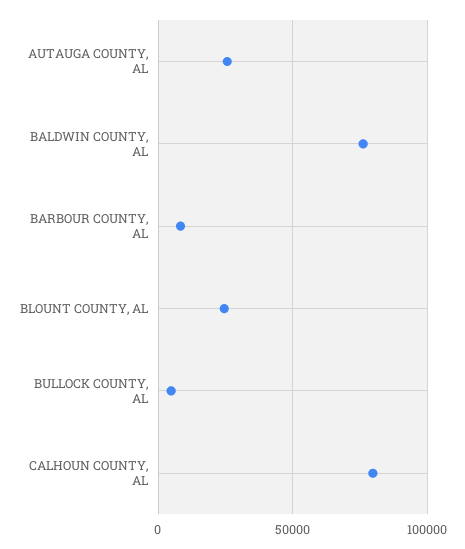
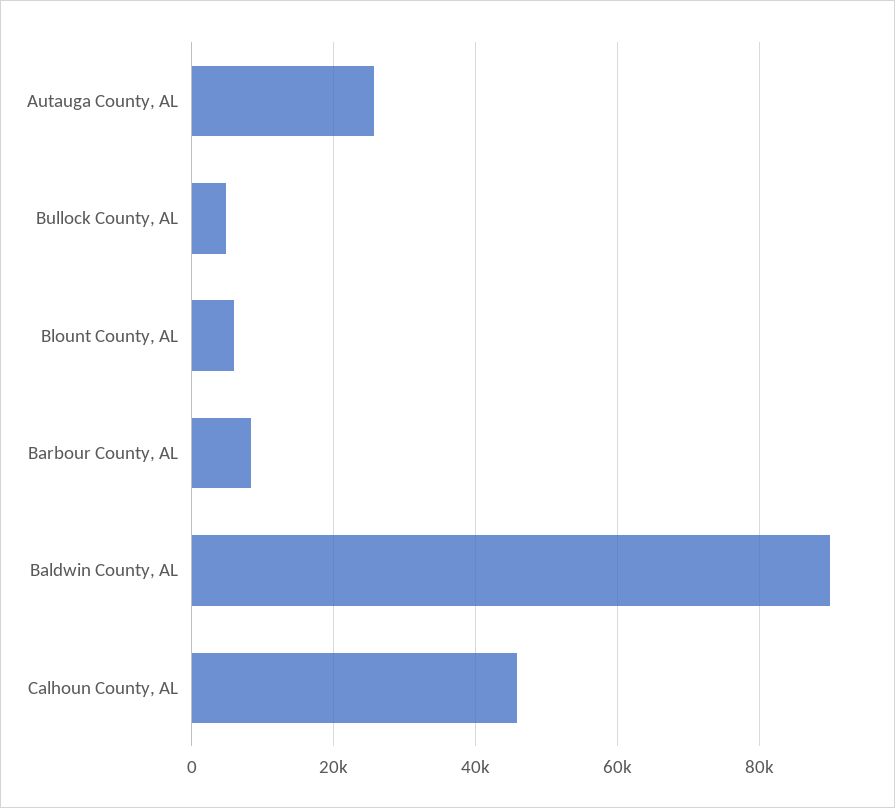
  {
    "AUTAUGA COUNTY, AL": 26000,
-   "BALDWIN COUNTY, AL": 75000,
+   "BALDWIN COUNTY, AL": 90000,
    "BARBOUR COUNTY, AL": 8000,
-   "BLOUNT COUNTY, AL": 25000,
+   "BLOUNT COUNTY, AL": 6000,
    "BULLOCK COUNTY, AL": 4000,
-   "CALHOUN COUNTY, AL": 80000
+   "CALHOUN COUNTY, AL": 46000
  }

